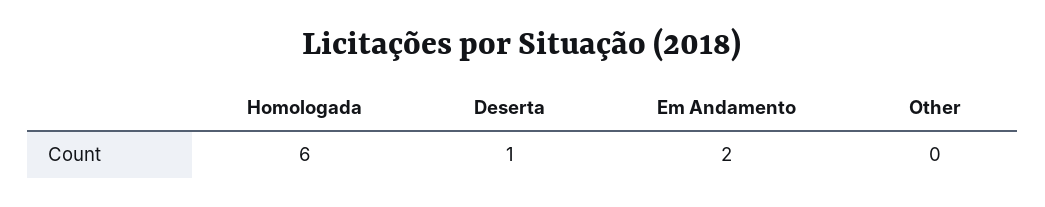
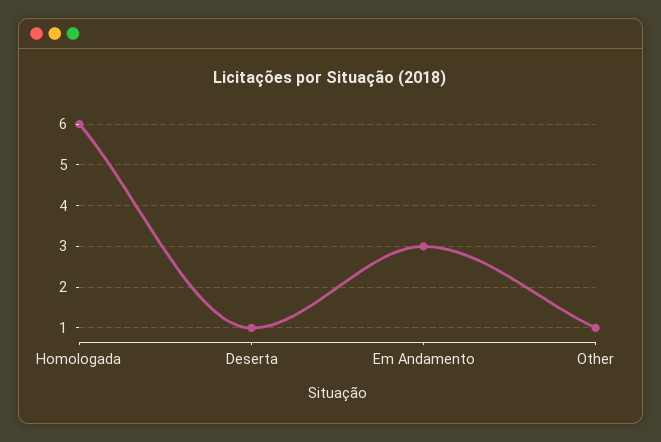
  {
    "Homologada": 6,
    "Deserta": 1,
-   "Em Andamento": 2,
+   "Em Andamento": 3,
-   "Other": 0
+   "Other": 1
  }

